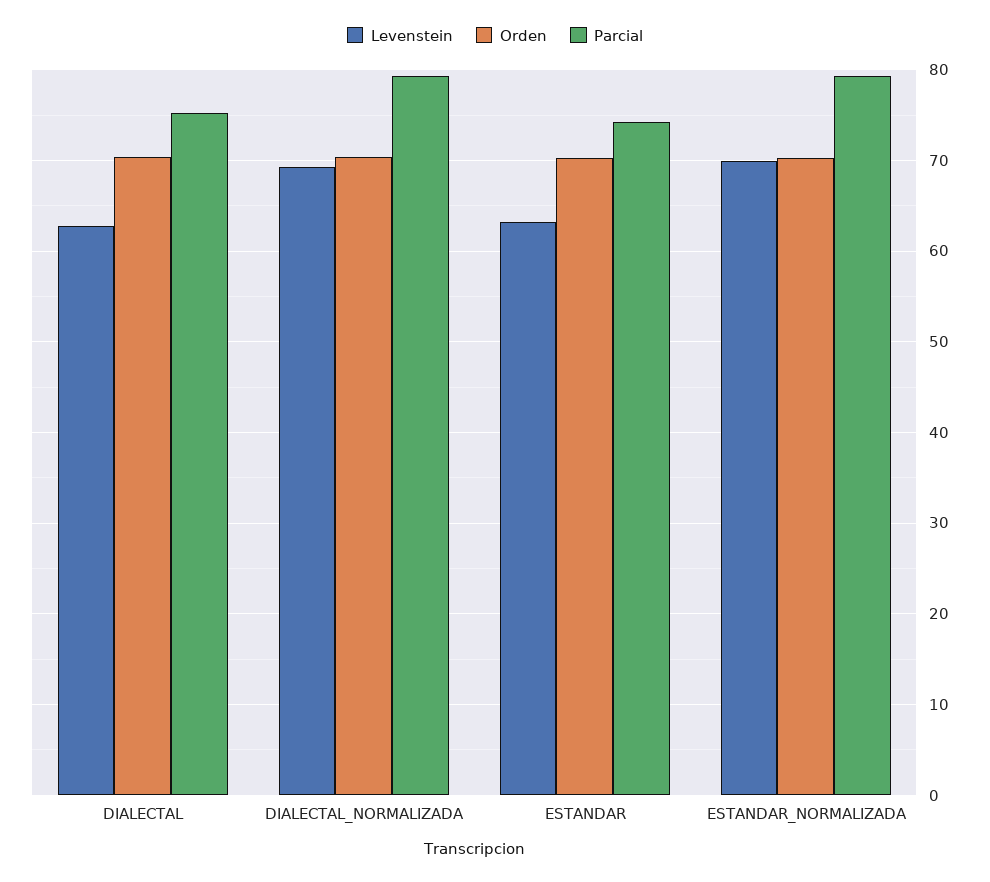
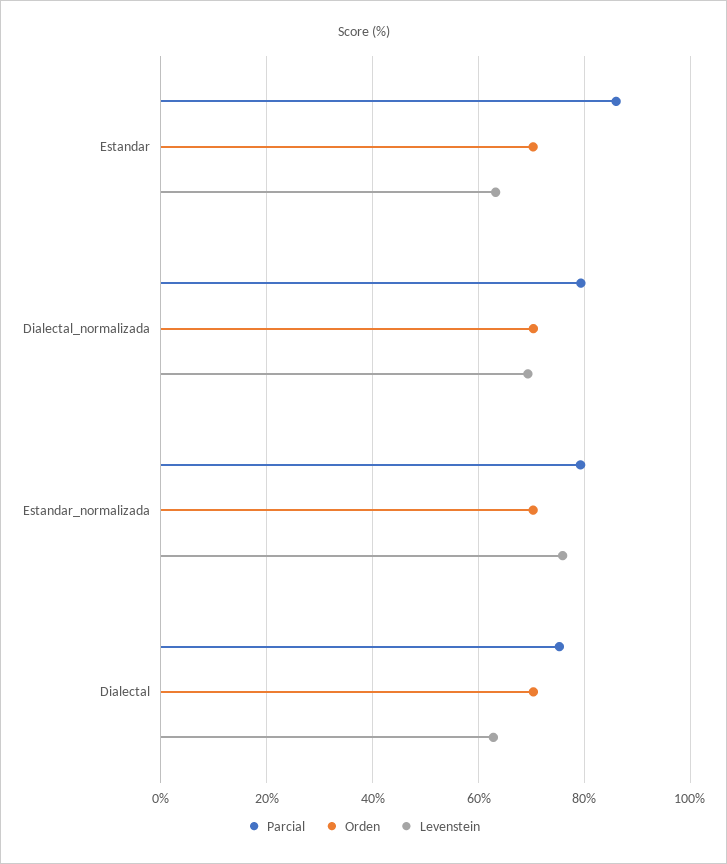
  {
    "Levenstein": {
      "DIALECTAL": 63,
      "DIALECTAL_NORMALIZADA": 69,
      "ESTANDAR": 63,
-     "ESTANDAR_NORMALIZADA": 70
+     "ESTANDAR_NORMALIZADA": 76
    },
    "Orden": {
      "DIALECTAL": 70,
      "DIALECTAL_NORMALIZADA": 70,
      "ESTANDAR": 70,
      "ESTANDAR_NORMALIZADA": 70
    },
    "Parcial": {
      "DIALECTAL": 75,
      "DIALECTAL_NORMALIZADA": 79,
-     "ESTANDAR": 74,
+     "ESTANDAR": 86,
      "ESTANDAR_NORMALIZADA": 79
    }
  }

